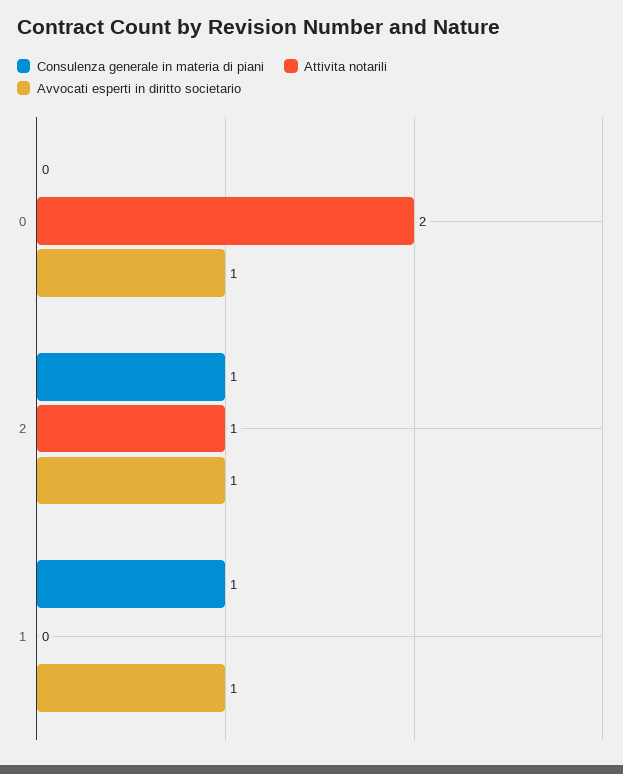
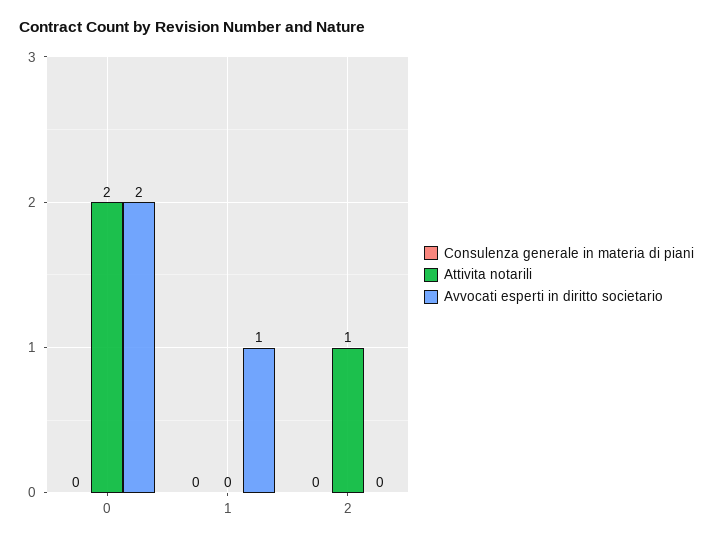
  {
    "Consulenza generale in materia di piani": {
      "0": 0,
-     "2": 1,
+     "2": 0,
-     "1": 1
+     "1": 0
    },
    "Attivita notarili": {
      "0": 2,
      "2": 1,
      "1": 0
    },
    "Avvocati esperti in diritto societario": {
-     "0": 1,
+     "0": 2,
-     "2": 1,
+     "2": 0,
      "1": 1
    }
  }

